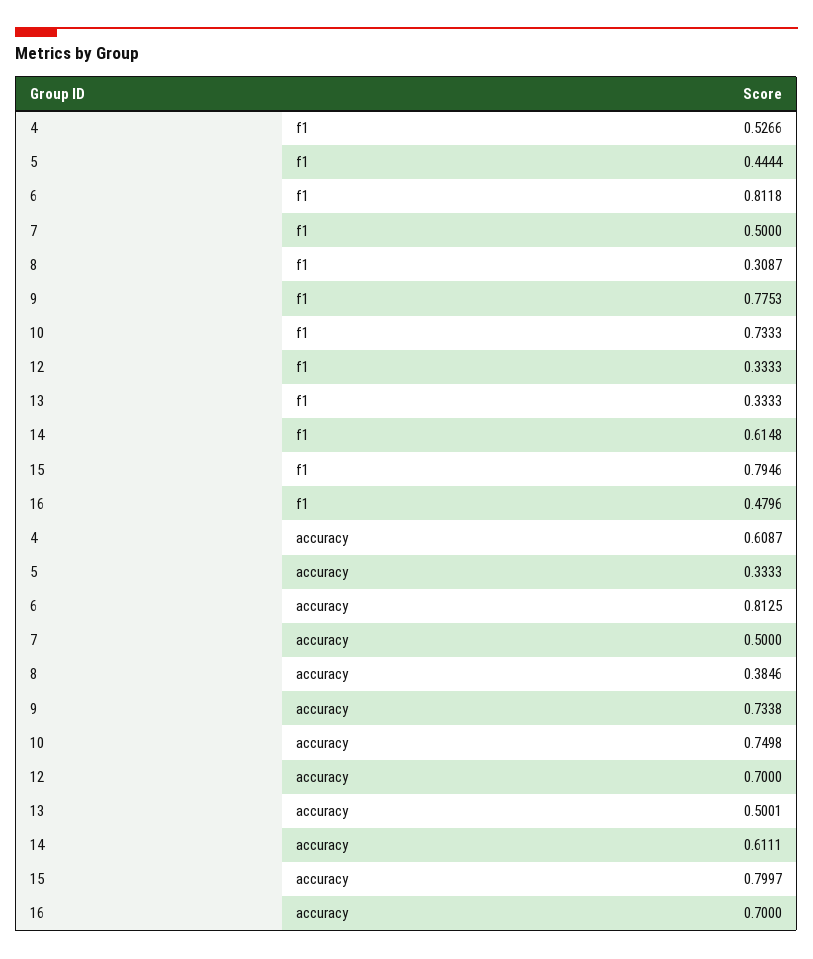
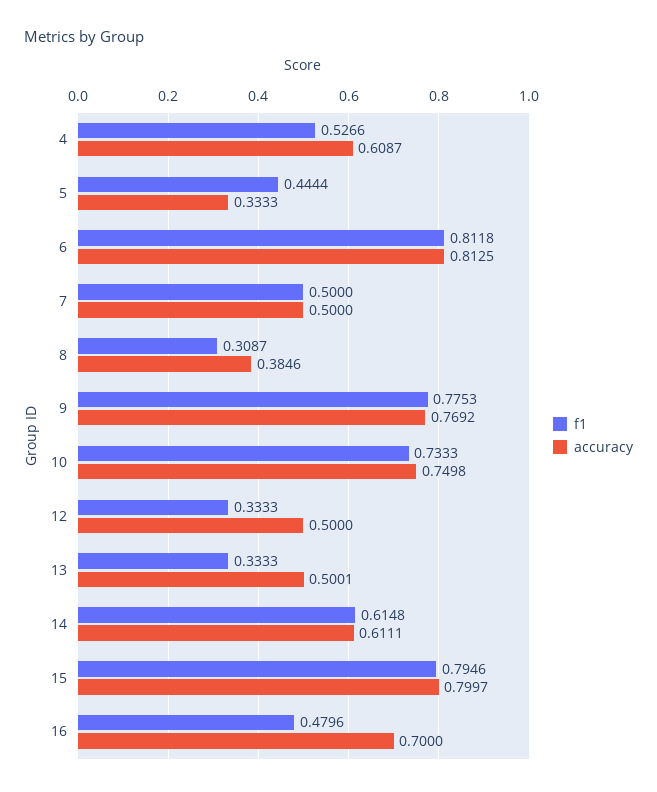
  {
    "f1": {
      "4": 0.5266,
      "5": 0.4444,
      "6": 0.8118,
      "7": 0.5,
      "8": 0.3087,
      "9": 0.7753,
      "10": 0.7333,
      "12": 0.3333,
      "13": 0.3333,
      "14": 0.6148,
      "15": 0.7946,
      "16": 0.4796
    },
    "accuracy": {
      "4": 0.6087,
      "5": 0.3333,
      "6": 0.8125,
      "7": 0.5,
      "8": 0.3846,
-     "9": 0.7338,
+     "9": 0.7692,
      "10": 0.7498,
-     "12": 0.7,
+     "12": 0.5,
      "13": 0.5001,
      "14": 0.6111,
      "15": 0.7997,
      "16": 0.7
    }
  }

